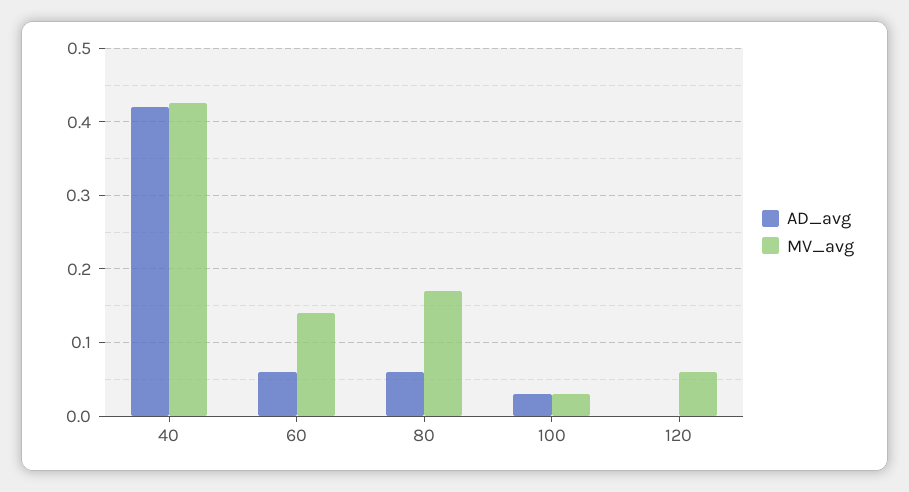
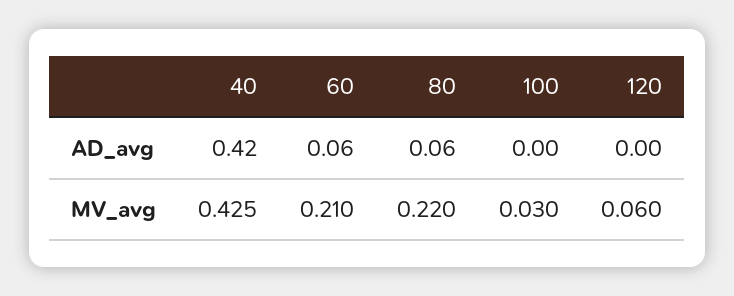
  {
    "AD_avg": {
      "40": 0.42,
      "60": 0.06,
      "80": 0.06,
-     "100": 0.03,
+     "100": 0,
      "120": 0
    },
    "MV_avg": {
      "40": 0.425,
-     "60": 0.14,
+     "60": 0.21,
-     "80": 0.17,
+     "80": 0.22,
      "100": 0.03,
      "120": 0.06
    }
  }

